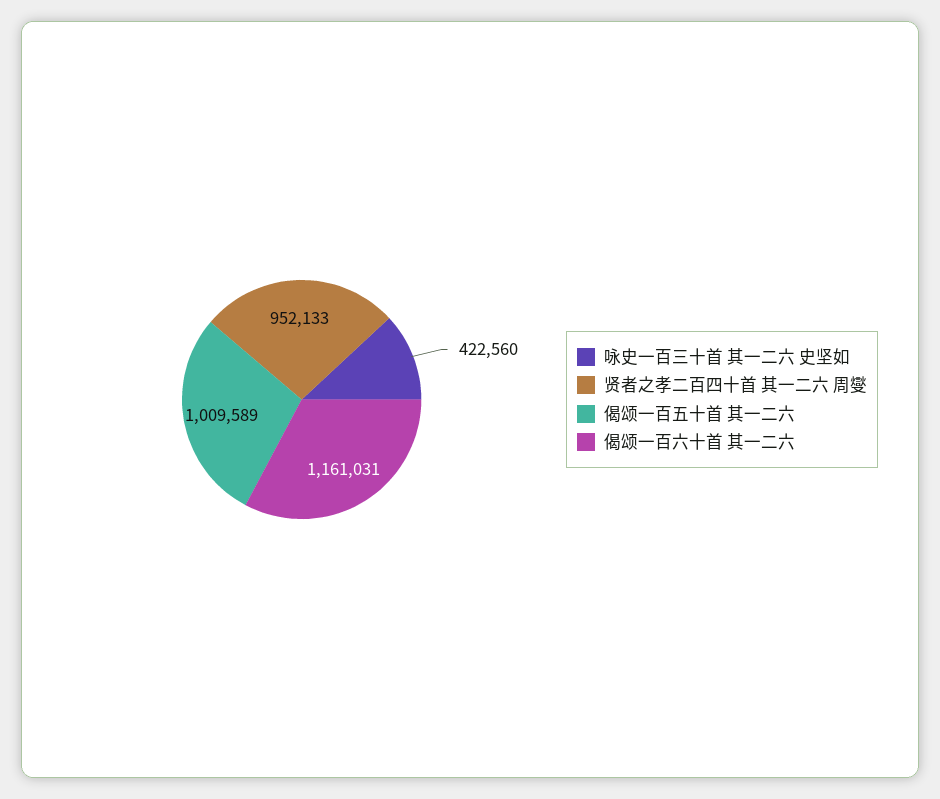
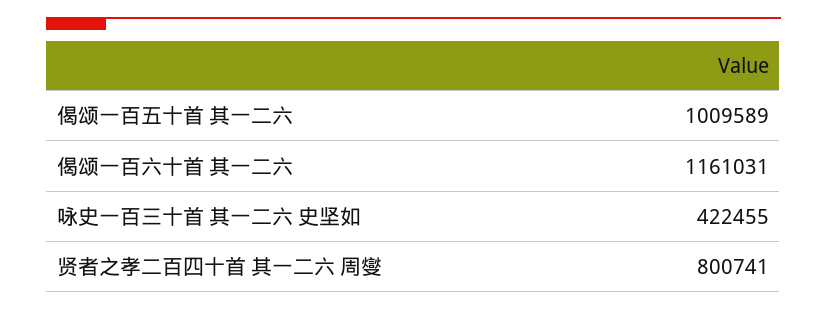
  {
-   "咏史一百三十首 其一二六 史坚如": 422560,
+   "咏史一百三十首 其一二六 史坚如": 422455,
-   "贤者之孝二百四十首 其一二六 周燮": 952133,
+   "贤者之孝二百四十首 其一二六 周燮": 800741,
    "偈颂一百五十首 其一二六": 1009589,
    "偈颂一百六十首 其一二六": 1161031
  }

